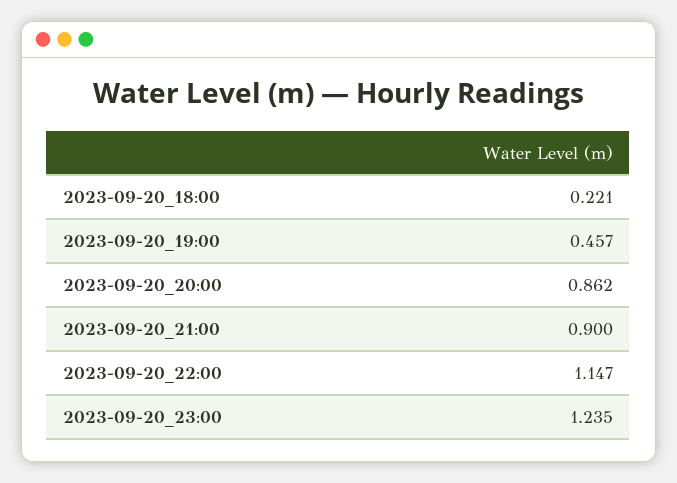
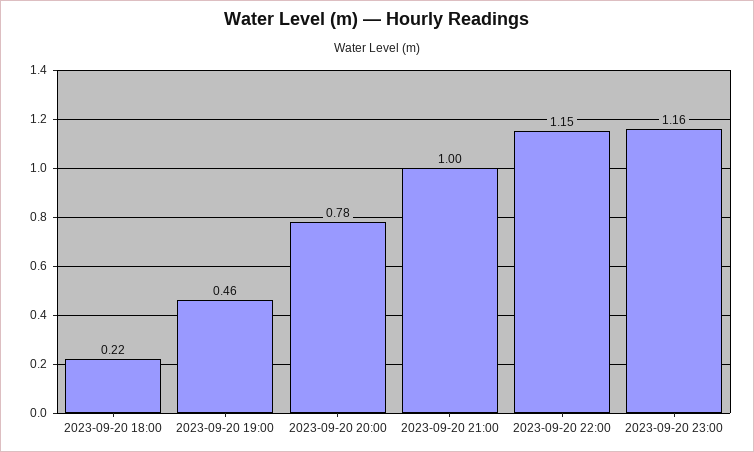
  {
    "2023-09-20_18:00": 0.221,
    "2023-09-20_19:00": 0.457,
-   "2023-09-20_20:00": 0.862,
+   "2023-09-20_20:00": 0.78,
-   "2023-09-20_21:00": 0.9,
+   "2023-09-20_21:00": 1,
    "2023-09-20_22:00": 1.147,
-   "2023-09-20_23:00": 1.235
+   "2023-09-20_23:00": 1.16
  }

